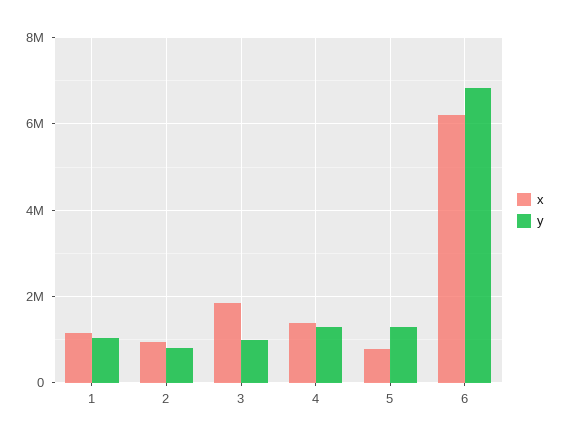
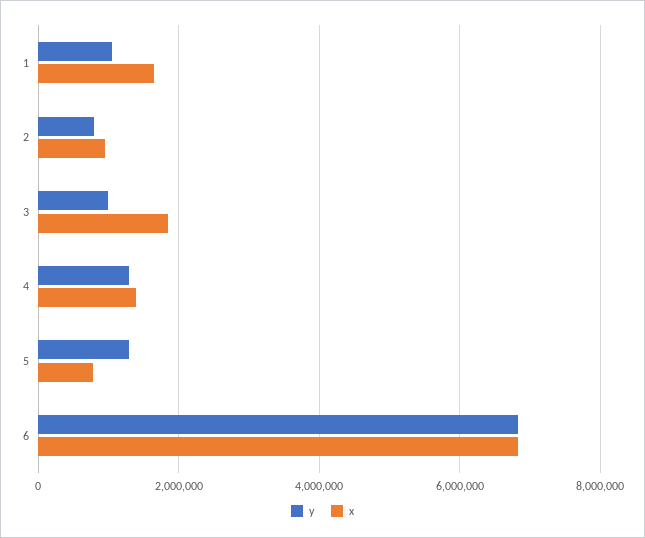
  {
    "x": {
-     "1": 1200000,
+     "1": 1600000,
      "2": 1000000,
      "3": 1800000,
      "4": 1400000,
      "5": 800000,
-     "6": 6200000
+     "6": 6800000
    },
    "y": {
      "1": 1000000,
      "2": 800000,
      "3": 1000000,
      "4": 1400000,
      "5": 1400000,
      "6": 6800000
    }
  }

